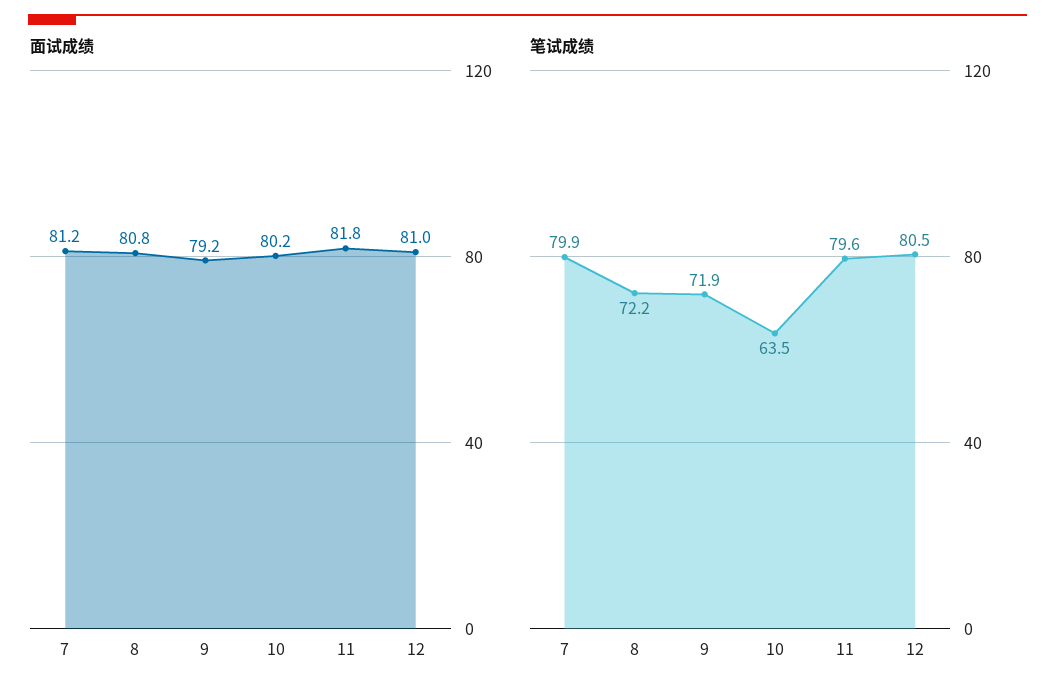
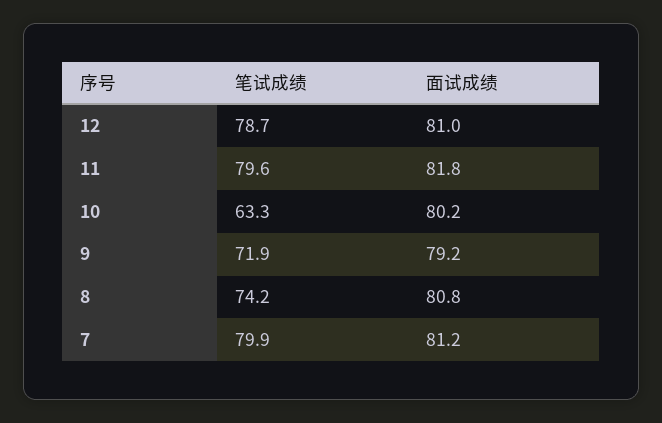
  {
    "面试成绩": {
      "7": 81.2,
      "8": 80.8,
      "9": 79.2,
      "10": 80.2,
      "11": 81.8,
      "12": 81
    },
    "笔试成绩": {
      "7": 79.9,
-     "8": 72.2,
+     "8": 74.2,
      "9": 71.9,
-     "10": 63.5,
+     "10": 63.3,
      "11": 79.6,
-     "12": 80.5
+     "12": 78.7
    }
  }

